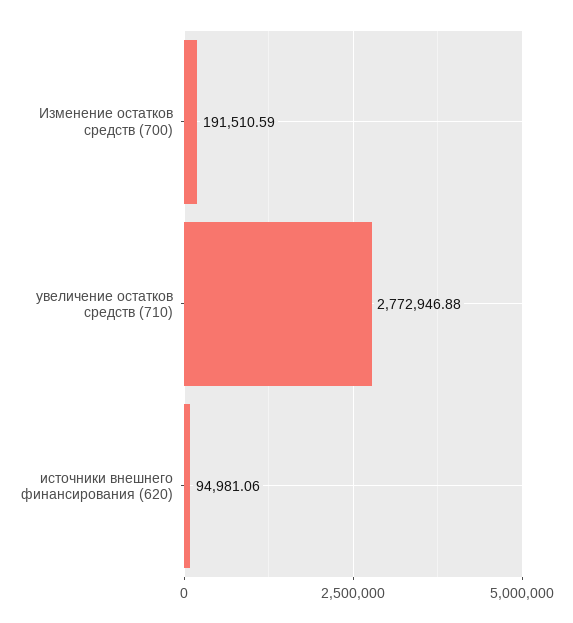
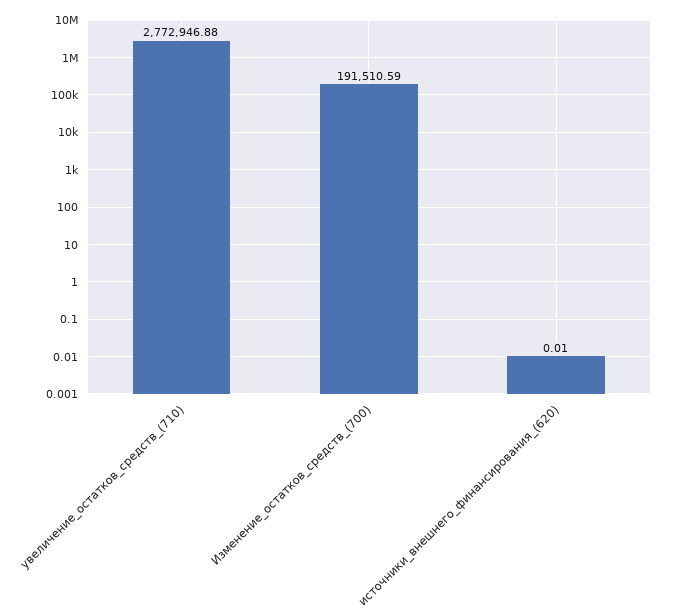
  {
    "Изменение остатков средств (700)": 191510.59,
    "увеличение остатков средств (710)": 2772946.88,
-   "источники внешнего финансирования (620)": 94981.06
+   "источники внешнего финансирования (620)": 0.01
  }

